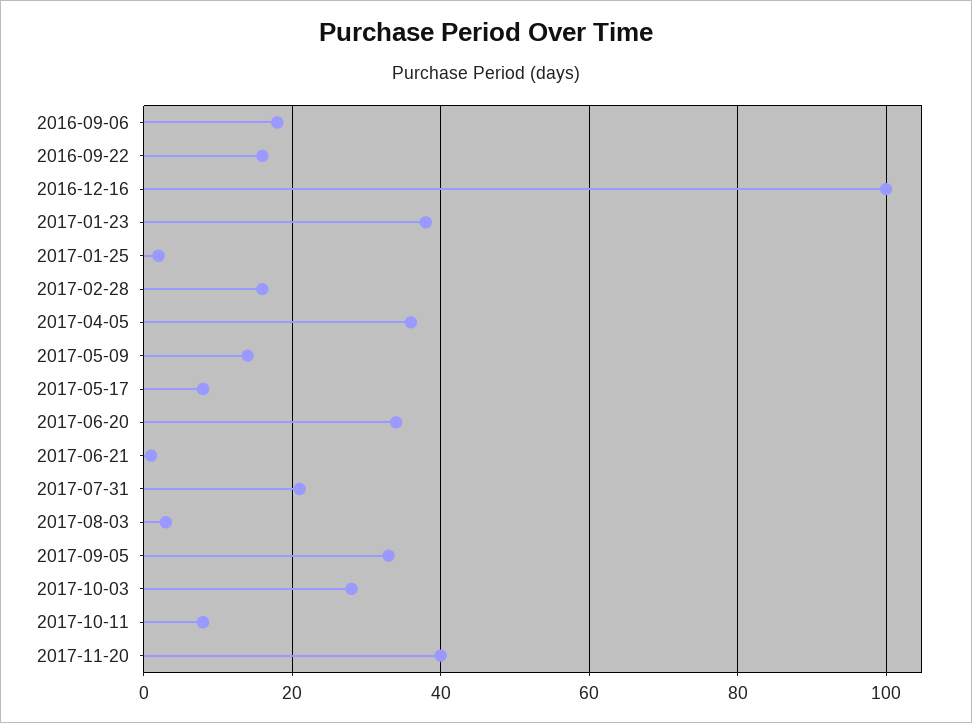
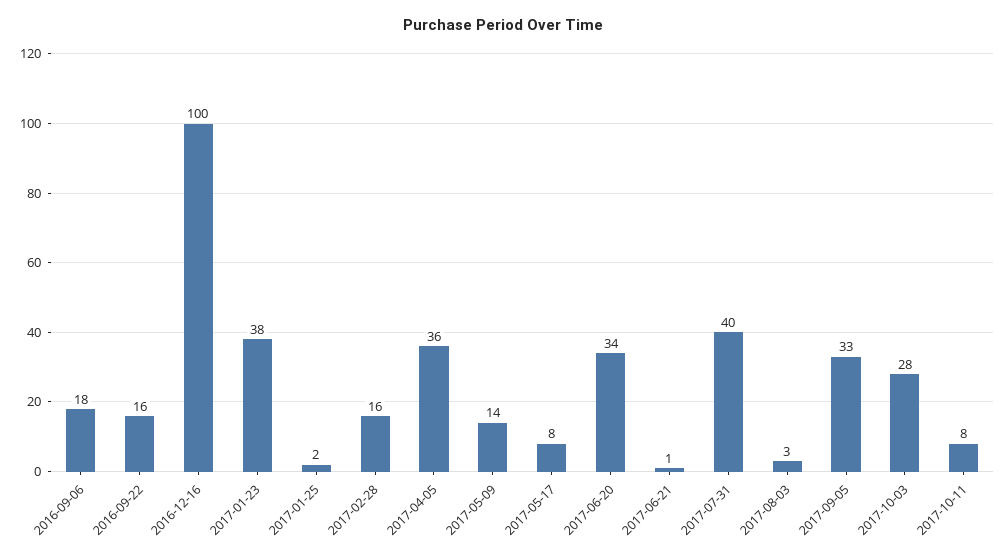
  {
    "2016-09-06": 18,
    "2016-09-22": 16,
    "2016-12-16": 100,
    "2017-01-23": 38,
    "2017-01-25": 2,
    "2017-02-28": 16,
    "2017-04-05": 36,
    "2017-05-09": 14,
    "2017-05-17": 8,
    "2017-06-20": 34,
    "2017-06-21": 1,
-   "2017-07-31": 20,
+   "2017-07-31": 40,
    "2017-08-03": 3,
    "2017-09-05": 33,
    "2017-10-03": 28,
-   "2017-10-11": 8,
+   "2017-10-11": 8
-   "2017-11-20": 40
  }

